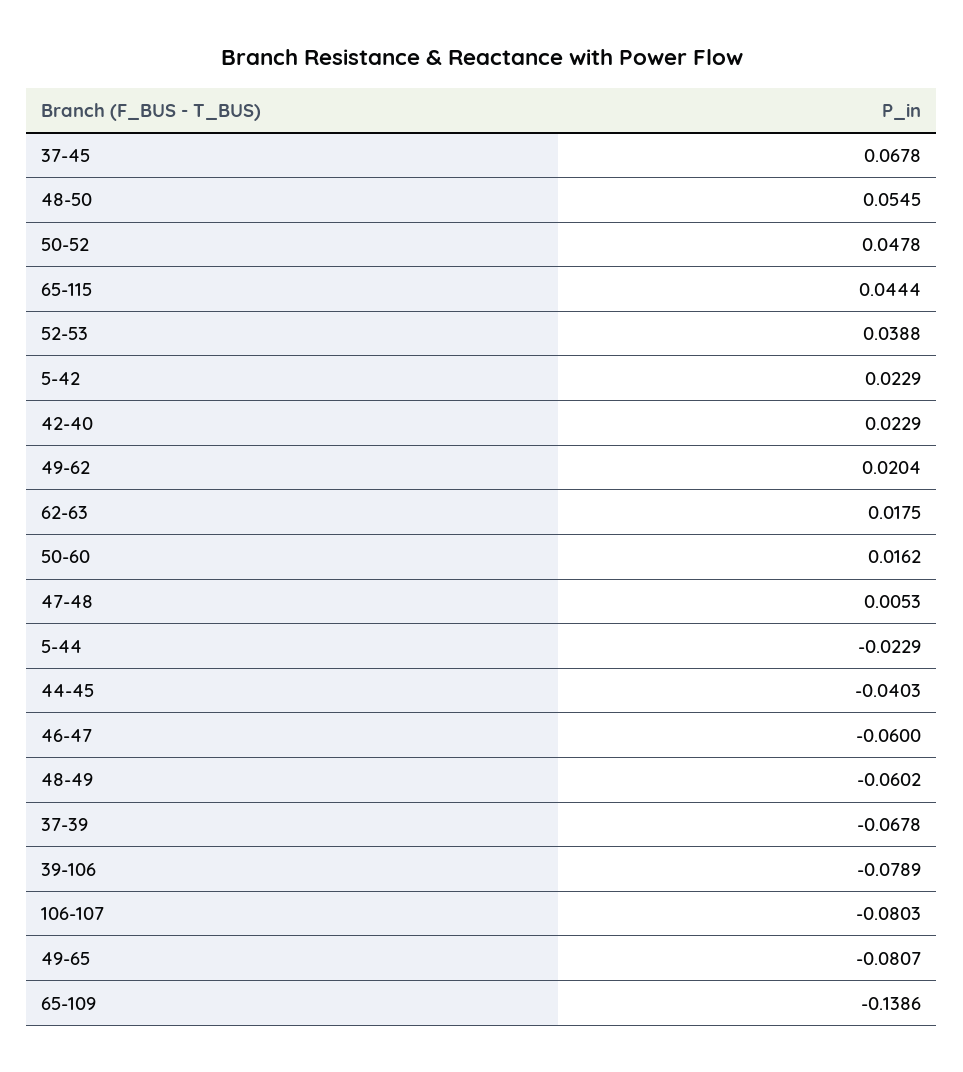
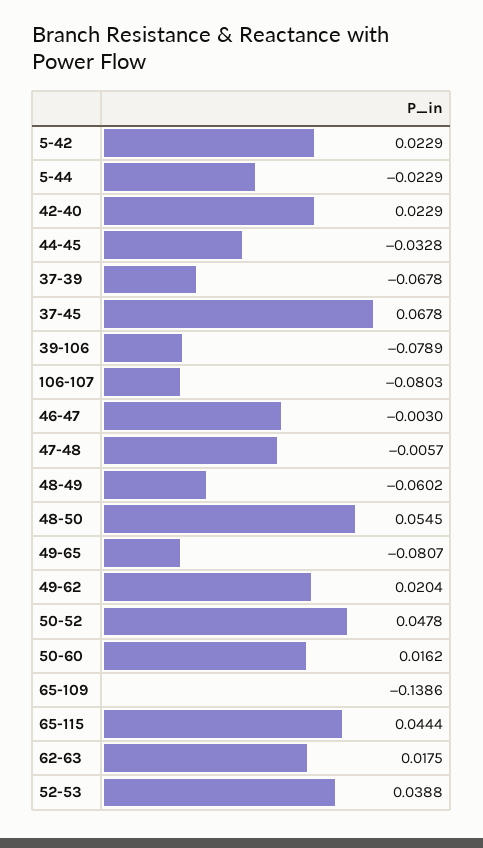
  {
    "37-45": 0.0678,
    "48-50": 0.0545,
    "50-52": 0.0478,
    "65-115": 0.0444,
    "52-53": 0.0388,
    "5-42": 0.0229,
    "42-40": 0.0229,
    "49-62": 0.0204,
    "62-63": 0.0175,
    "50-60": 0.0162,
-   "47-48": 0.0053,
+   "47-48": -0.0057,
    "5-44": -0.0229,
-   "44-45": -0.0403,
+   "44-45": -0.0328,
-   "46-47": -0.06,
+   "46-47": -0.003,
    "48-49": -0.0602,
    "37-39": -0.0678,
    "39-106": -0.0789,
    "106-107": -0.0803,
    "49-65": -0.0807,
    "65-109": -0.1386
  }

